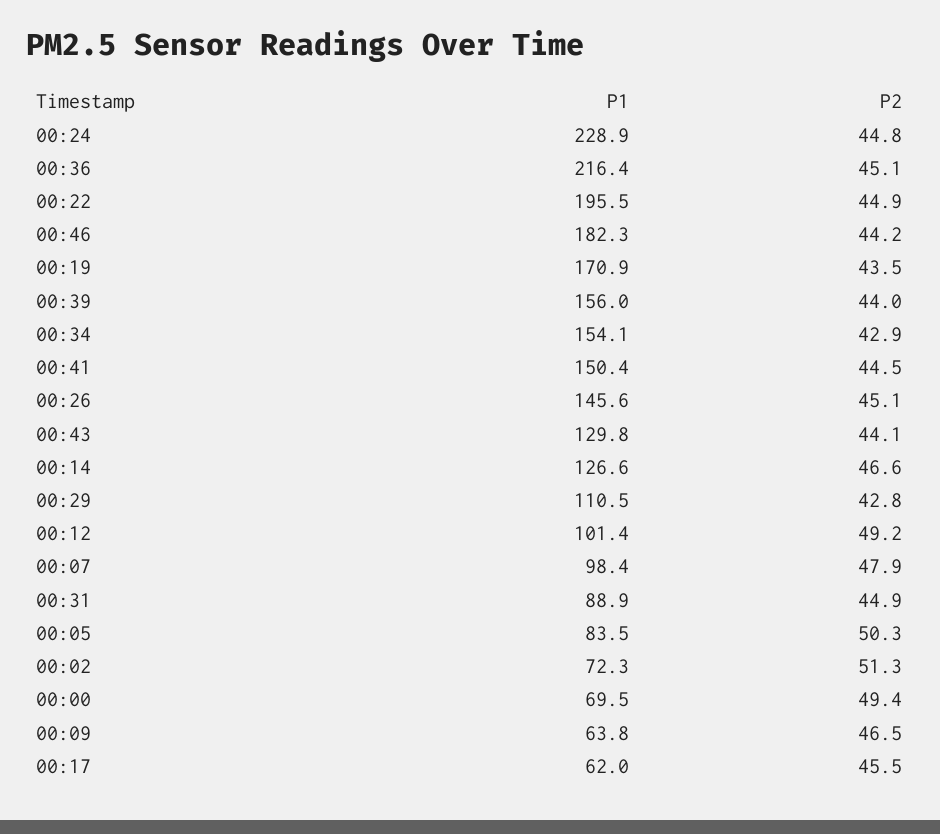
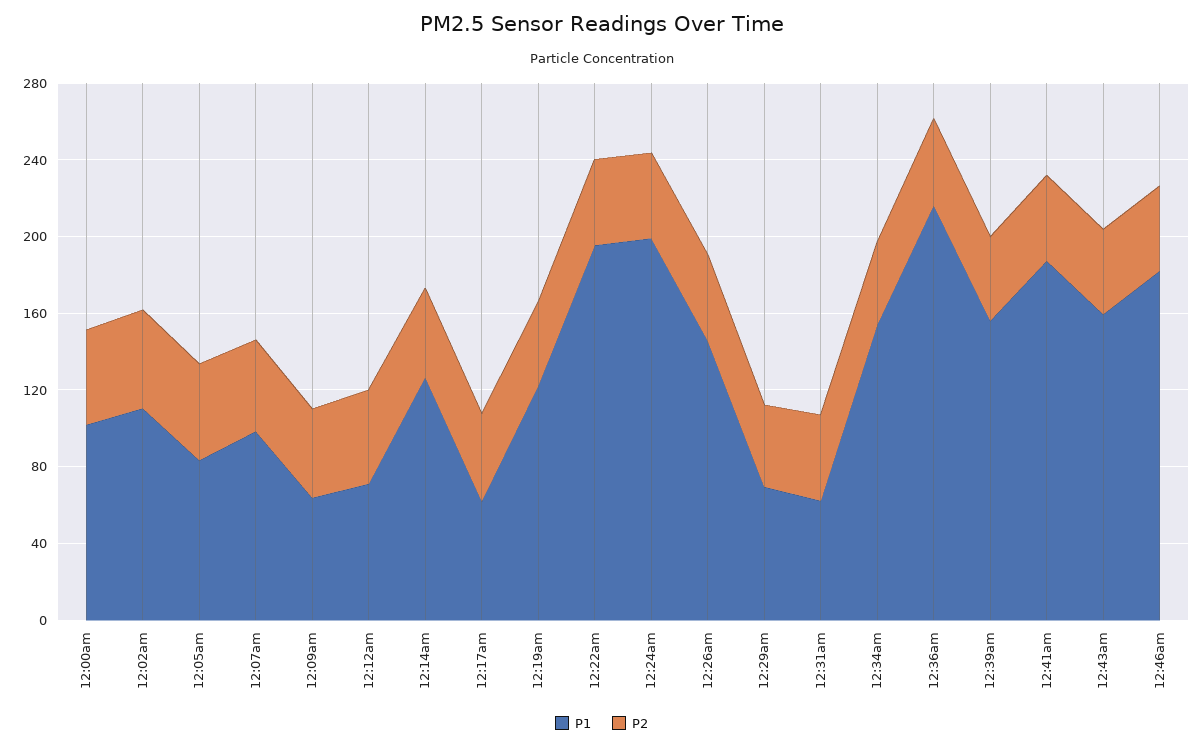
  {
    "P1": {
-     "00:24": 228.9,
+     "00:24": 200,
      "00:36": 216.4,
      "00:22": 195.5,
      "00:46": 182.3,
-     "00:19": 170.9,
+     "00:19": 120,
      "00:39": 156,
      "00:34": 154.1,
-     "00:41": 150.4,
+     "00:41": 190,
      "00:26": 145.6,
-     "00:43": 129.8,
+     "00:43": 160,
      "00:14": 126.6,
-     "00:29": 110.5,
+     "00:29": 70,
-     "00:12": 101.4,
+     "00:12": 70,
      "00:07": 98.4,
-     "00:31": 88.9,
+     "00:31": 60,
      "00:05": 83.5,
-     "00:02": 72.3,
+     "00:02": 110,
-     "00:00": 69.5,
+     "00:00": 100,
      "00:09": 63.8,
      "00:17": 62
    },
    "P2": {
      "00:24": 44.8,
      "00:36": 45.1,
      "00:22": 44.9,
      "00:46": 44.2,
      "00:19": 43.5,
      "00:39": 44,
      "00:34": 42.9,
      "00:41": 44.5,
      "00:26": 45.1,
      "00:43": 44.1,
      "00:14": 46.6,
      "00:29": 42.8,
      "00:12": 49.2,
      "00:07": 47.9,
      "00:31": 44.9,
      "00:05": 50.3,
      "00:02": 51.3,
      "00:00": 49.4,
      "00:09": 46.5,
      "00:17": 45.5
    }
  }

